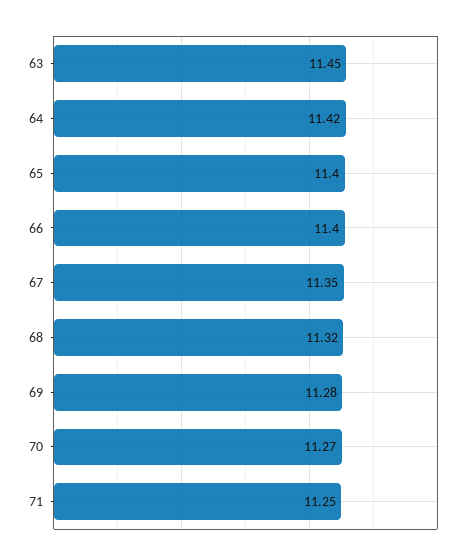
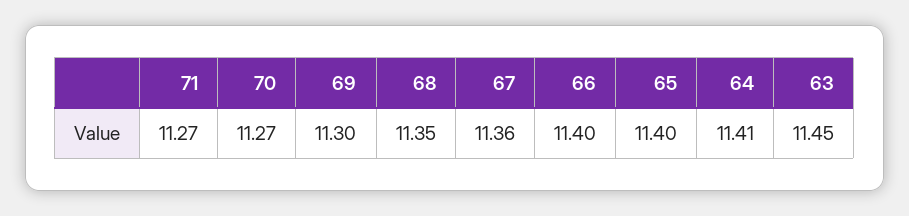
  {
    "63": 11.45,
-   "64": 11.42,
+   "64": 11.41,
    "65": 11.4,
    "66": 11.4,
-   "67": 11.35,
+   "67": 11.36,
-   "68": 11.32,
+   "68": 11.35,
-   "69": 11.28,
+   "69": 11.3,
    "70": 11.27,
-   "71": 11.25
+   "71": 11.27
  }

